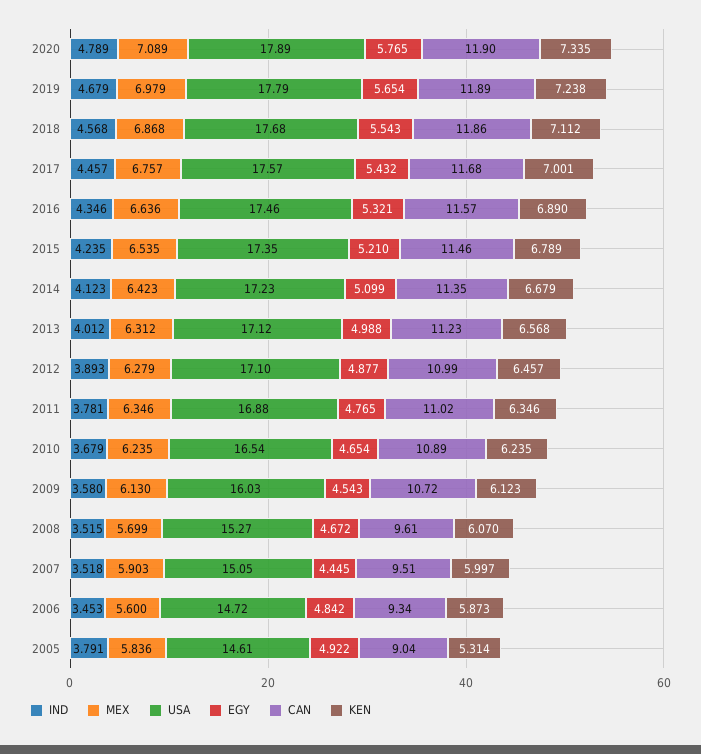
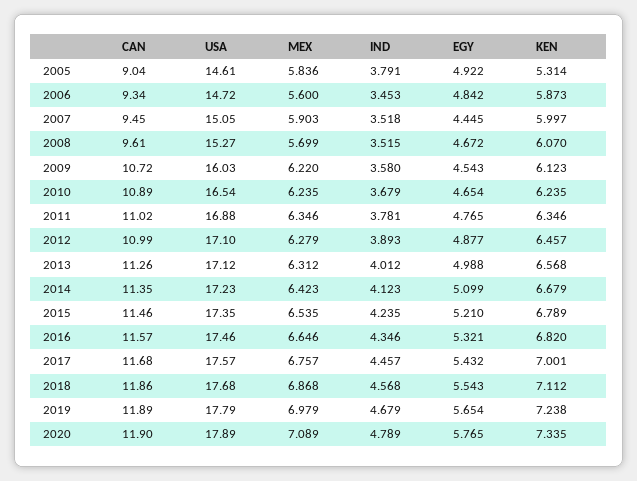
  {
    "IND": {
      "2020": 4.789,
      "2019": 4.679,
      "2018": 4.568,
      "2017": 4.457,
      "2016": 4.346,
      "2015": 4.235,
      "2014": 4.123,
      "2013": 4.012,
      "2012": 3.893,
      "2011": 3.781,
      "2010": 3.679,
      "2009": 3.58,
      "2008": 3.515,
      "2007": 3.518,
      "2006": 3.453,
      "2005": 3.791
    },
    "MEX": {
      "2020": 7.089,
      "2019": 6.979,
      "2018": 6.868,
      "2017": 6.757,
-     "2016": 6.636,
+     "2016": 6.646,
      "2015": 6.535,
      "2014": 6.423,
      "2013": 6.312,
      "2012": 6.279,
      "2011": 6.346,
      "2010": 6.235,
-     "2009": 6.13,
+     "2009": 6.22,
      "2008": 5.699,
      "2007": 5.903,
      "2006": 5.6,
      "2005": 5.836
    },
    "USA": {
      "2020": 17.89,
      "2019": 17.79,
      "2018": 17.68,
      "2017": 17.57,
      "2016": 17.46,
      "2015": 17.35,
      "2014": 17.23,
      "2013": 17.12,
      "2012": 17.1,
      "2011": 16.88,
      "2010": 16.54,
      "2009": 16.03,
      "2008": 15.27,
      "2007": 15.05,
      "2006": 14.72,
      "2005": 14.61
    },
    "EGY": {
      "2020": 5.765,
      "2019": 5.654,
      "2018": 5.543,
      "2017": 5.432,
      "2016": 5.321,
      "2015": 5.21,
      "2014": 5.099,
      "2013": 4.988,
      "2012": 4.877,
      "2011": 4.765,
      "2010": 4.654,
      "2009": 4.543,
      "2008": 4.672,
      "2007": 4.445,
      "2006": 4.842,
      "2005": 4.922
    },
    "CAN": {
      "2020": 11.9,
      "2019": 11.89,
      "2018": 11.86,
      "2017": 11.68,
      "2016": 11.57,
      "2015": 11.46,
      "2014": 11.35,
-     "2013": 11.23,
+     "2013": 11.26,
      "2012": 10.99,
      "2011": 11.02,
      "2010": 10.89,
      "2009": 10.72,
      "2008": 9.61,
-     "2007": 9.51,
+     "2007": 9.45,
      "2006": 9.34,
      "2005": 9.04
    },
    "KEN": {
      "2020": 7.335,
      "2019": 7.238,
      "2018": 7.112,
      "2017": 7.001,
-     "2016": 6.89,
+     "2016": 6.82,
      "2015": 6.789,
      "2014": 6.679,
      "2013": 6.568,
      "2012": 6.457,
      "2011": 6.346,
      "2010": 6.235,
      "2009": 6.123,
      "2008": 6.07,
      "2007": 5.997,
      "2006": 5.873,
      "2005": 5.314
    }
  }

